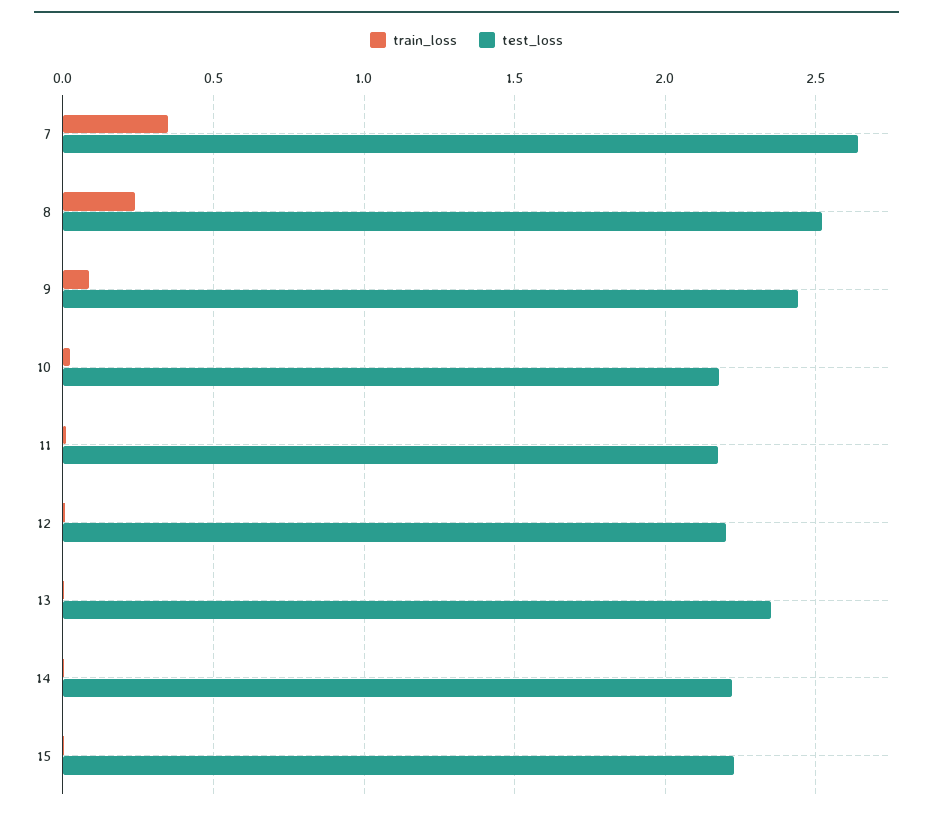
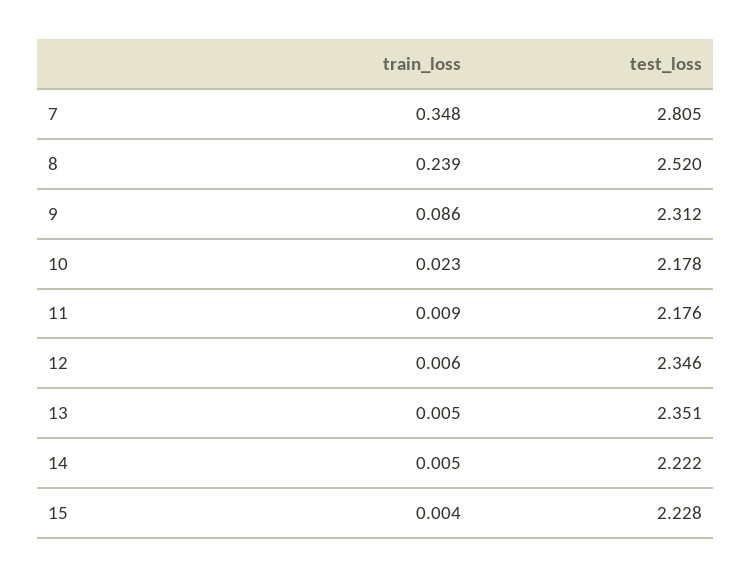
  {
    "train_loss": {
      "7": 0.348,
      "8": 0.239,
      "9": 0.086,
      "10": 0.023,
      "11": 0.009,
      "12": 0.006,
      "13": 0.005,
      "14": 0.005,
      "15": 0.004
    },
    "test_loss": {
-     "7": 2.65,
+     "7": 2.805,
      "8": 2.52,
-     "9": 2.45,
+     "9": 2.312,
      "10": 2.178,
      "11": 2.176,
-     "12": 2.2,
+     "12": 2.346,
      "13": 2.351,
      "14": 2.222,
      "15": 2.228
    }
  }

